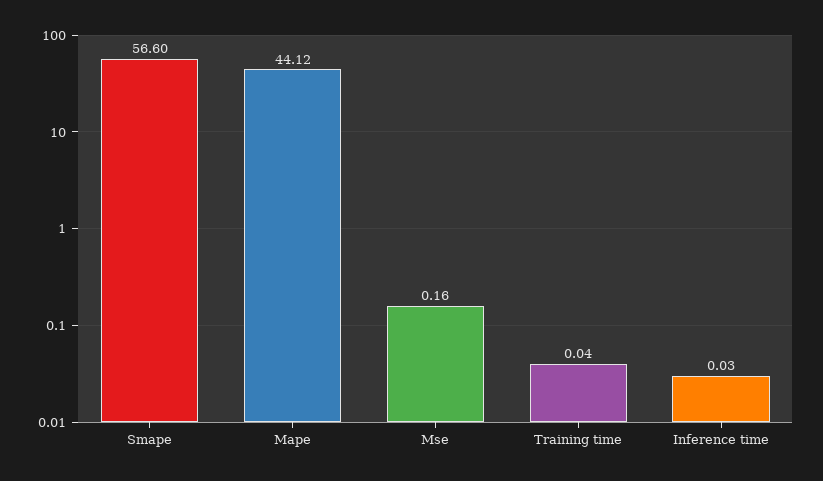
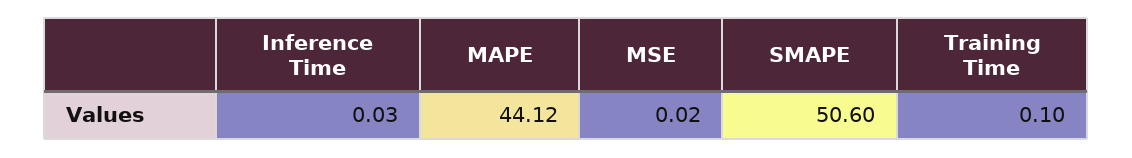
  {
-   "Smape": 56.6,
+   "Smape": 50.6,
    "Mape": 44.12,
-   "Mse": 0.16,
+   "Mse": 0.02,
-   "Training time": 0.04,
+   "Training time": 0.1,
    "Inference time": 0.03
  }

